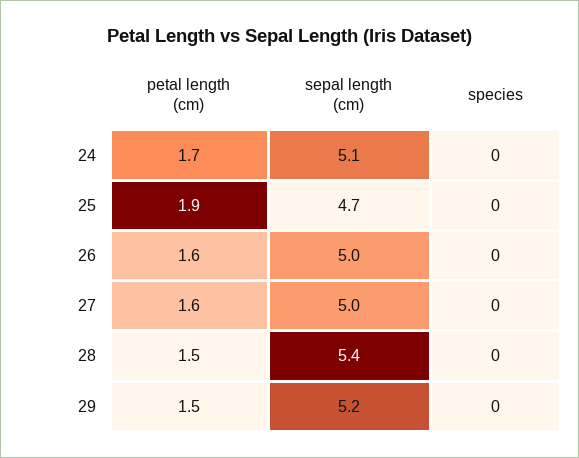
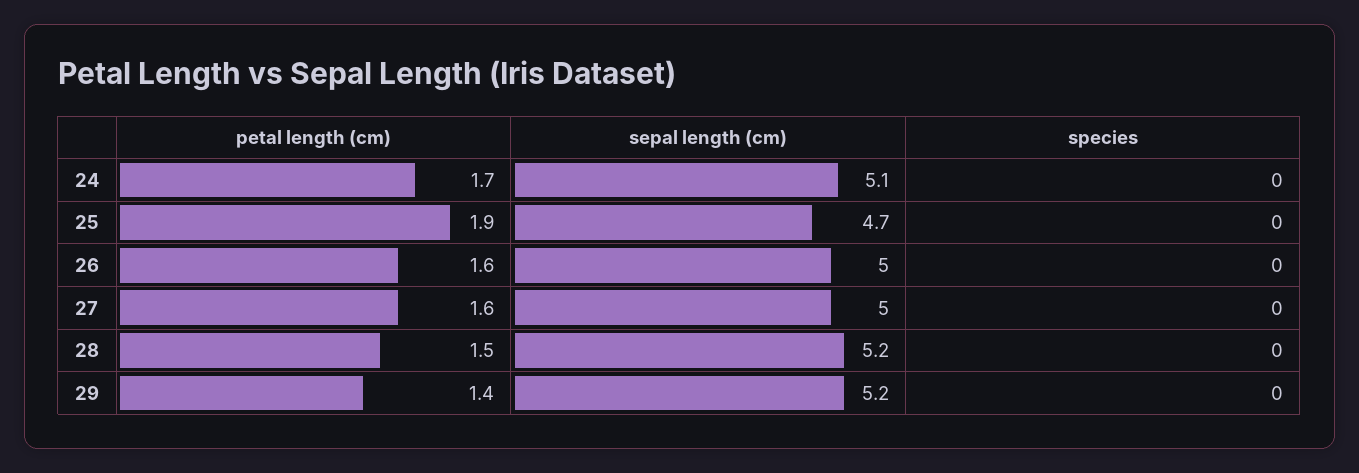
  {
    "petal length (cm)": {
      "24": 1.7,
      "25": 1.9,
      "26": 1.6,
      "27": 1.6,
      "28": 1.5,
-     "29": 1.5
+     "29": 1.4
    },
    "sepal length (cm)": {
      "24": 5.1,
      "25": 4.7,
      "26": 5,
      "27": 5,
-     "28": 5.4,
+     "28": 5.2,
      "29": 5.2
    },
    "species": {
      "24": 0,
      "25": 0,
      "26": 0,
      "27": 0,
      "28": 0,
      "29": 0
    }
  }

